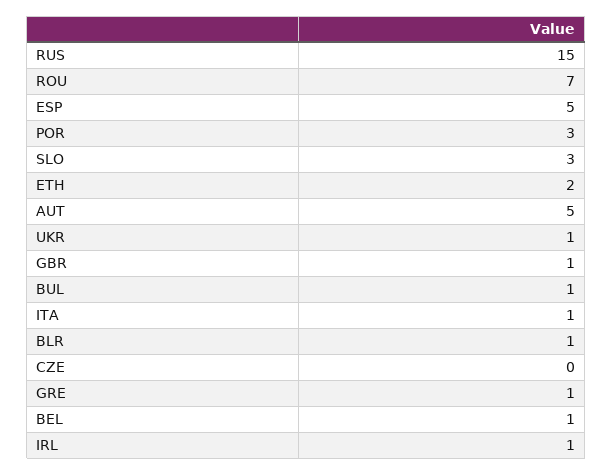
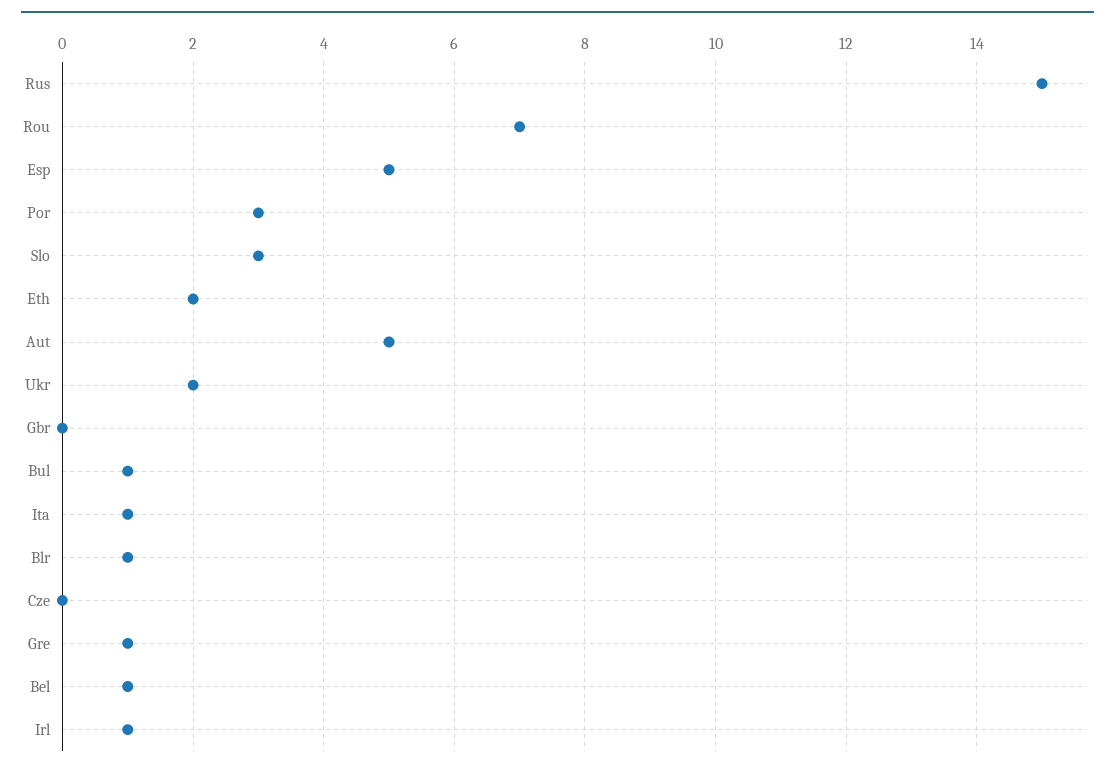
  {
    "RUS": 15,
    "ROU": 7,
    "ESP": 5,
    "POR": 3,
    "SLO": 3,
    "ETH": 2,
    "AUT": 5,
-   "UKR": 1,
+   "UKR": 2,
-   "GBR": 1,
+   "GBR": 0,
    "BUL": 1,
    "ITA": 1,
    "BLR": 1,
    "CZE": 0,
    "GRE": 1,
    "BEL": 1,
    "IRL": 1
  }

